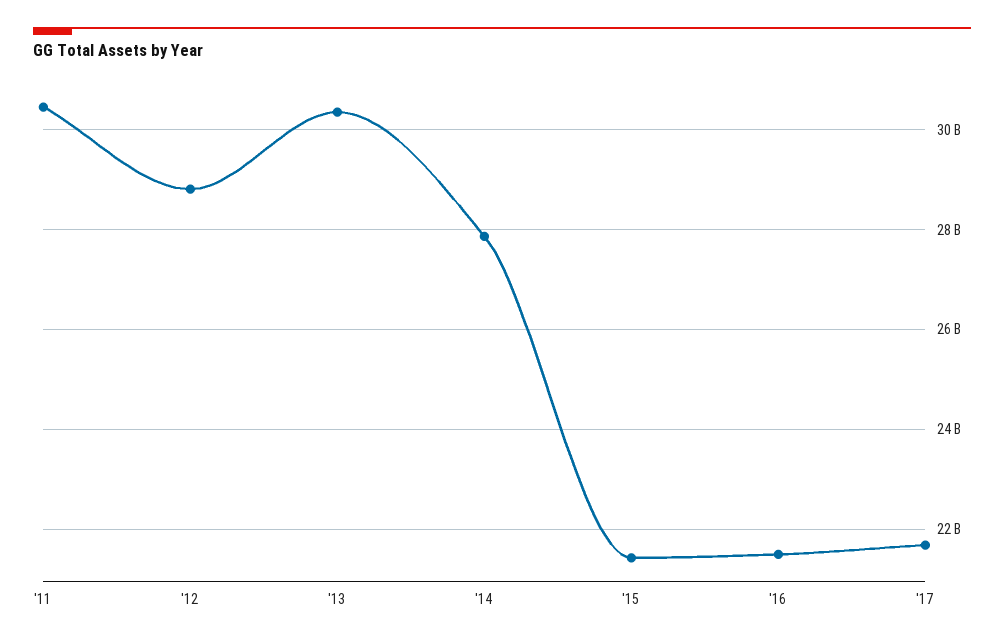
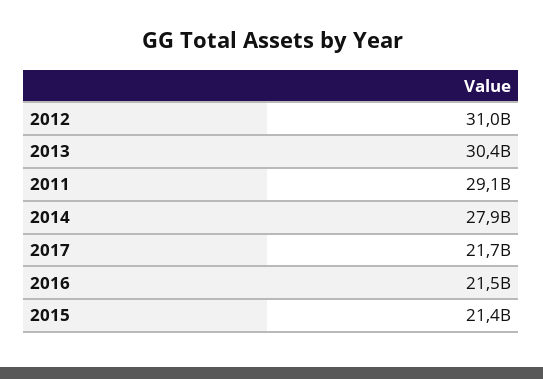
  {
-   "'11": 30400000000,
+   "'11": 29100000000,
-   "'12": 28800000000,
+   "'12": 31000000000,
    "'13": 30400000000,
    "'14": 27900000000,
    "'15": 21400000000,
    "'16": 21500000000,
    "'17": 21700000000
  }

